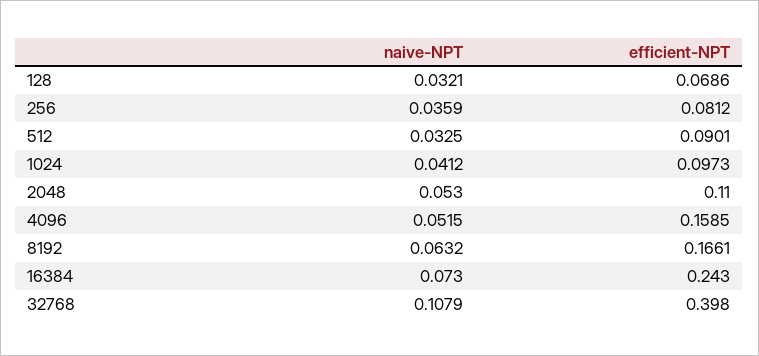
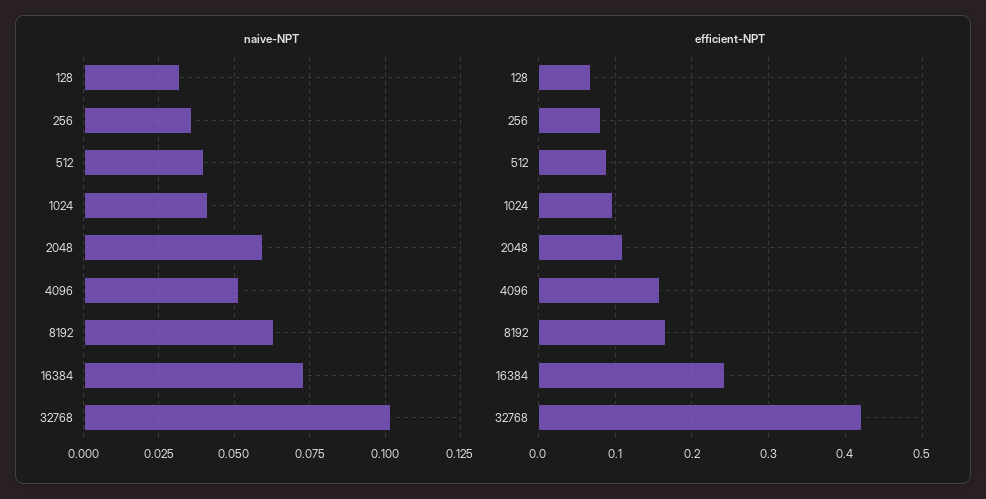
  {
    "naive-NPT": {
      "128": 0.0321,
      "256": 0.0359,
-     "512": 0.0325,
+     "512": 0.04,
      "1024": 0.0412,
-     "2048": 0.053,
+     "2048": 0.06,
      "4096": 0.0515,
      "8192": 0.0632,
      "16384": 0.073,
-     "32768": 0.1079
+     "32768": 0.1025
    },
    "efficient-NPT": {
      "128": 0.0686,
      "256": 0.0812,
      "512": 0.0901,
      "1024": 0.0973,
      "2048": 0.11,
      "4096": 0.1585,
      "8192": 0.1661,
      "16384": 0.243,
-     "32768": 0.398
+     "32768": 0.42
    }
  }

